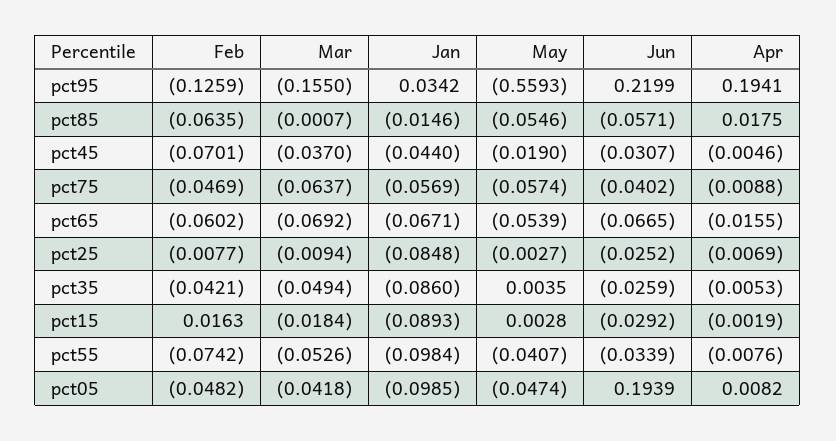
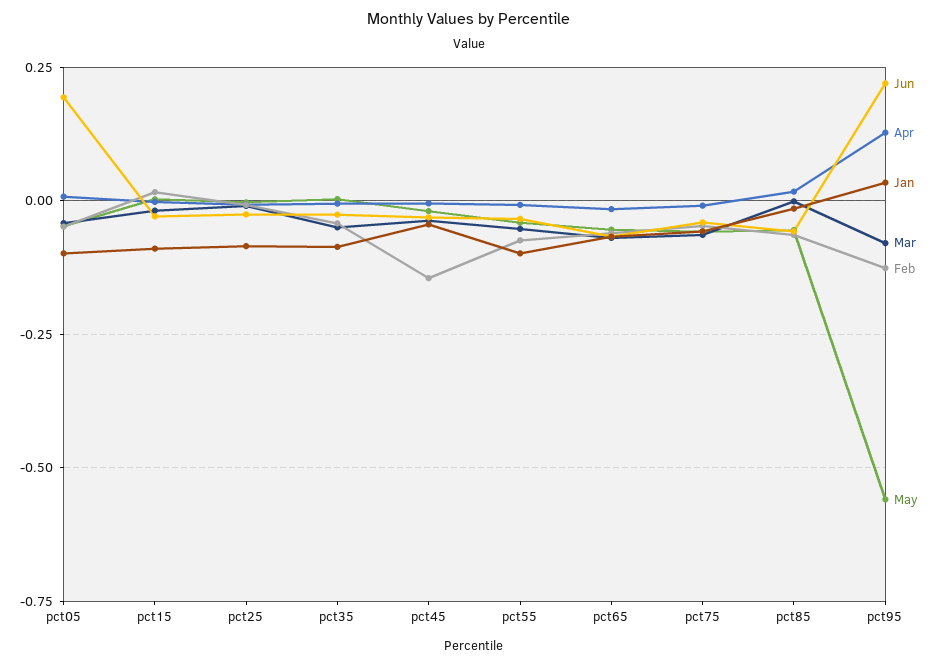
  {
    "Feb": {
      "pct95": -0.1259,
      "pct85": -0.0635,
-     "pct45": -0.0701,
+     "pct45": -0.15,
      "pct75": -0.0469,
      "pct65": -0.0602,
      "pct25": -0.0077,
      "pct35": -0.0421,
      "pct15": 0.0163,
      "pct55": -0.0742,
      "pct05": -0.0482
    },
    "Mar": {
-     "pct95": -0.155,
+     "pct95": -0.075,
      "pct85": -0.0007,
      "pct45": -0.037,
      "pct75": -0.0637,
      "pct65": -0.0692,
      "pct25": -0.0094,
      "pct35": -0.0494,
      "pct15": -0.0184,
      "pct55": -0.0526,
      "pct05": -0.0418
    },
    "Jan": {
      "pct95": 0.0342,
      "pct85": -0.0146,
      "pct45": -0.044,
      "pct75": -0.0569,
      "pct65": -0.0671,
      "pct25": -0.0848,
      "pct35": -0.086,
      "pct15": -0.0893,
      "pct55": -0.0984,
      "pct05": -0.0985
    },
    "May": {
      "pct95": -0.5593,
      "pct85": -0.0546,
      "pct45": -0.019,
      "pct75": -0.0574,
      "pct65": -0.0539,
      "pct25": -0.0027,
      "pct35": 0.0035,
      "pct15": 0.0028,
      "pct55": -0.0407,
      "pct05": -0.0474
    },
    "Jun": {
      "pct95": 0.2199,
      "pct85": -0.0571,
      "pct45": -0.0307,
      "pct75": -0.0402,
      "pct65": -0.0665,
      "pct25": -0.0252,
      "pct35": -0.0259,
      "pct15": -0.0292,
      "pct55": -0.0339,
      "pct05": 0.1939
    },
    "Apr": {
-     "pct95": 0.1941,
+     "pct95": 0.125,
      "pct85": 0.0175,
      "pct45": -0.0046,
      "pct75": -0.0088,
      "pct65": -0.0155,
      "pct25": -0.0069,
      "pct35": -0.0053,
      "pct15": -0.0019,
      "pct55": -0.0076,
      "pct05": 0.0082
    }
  }

